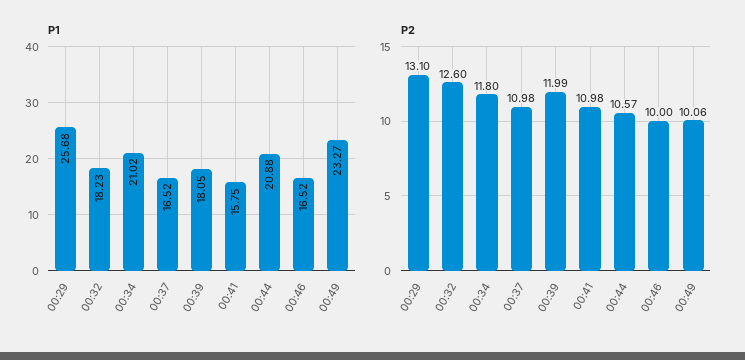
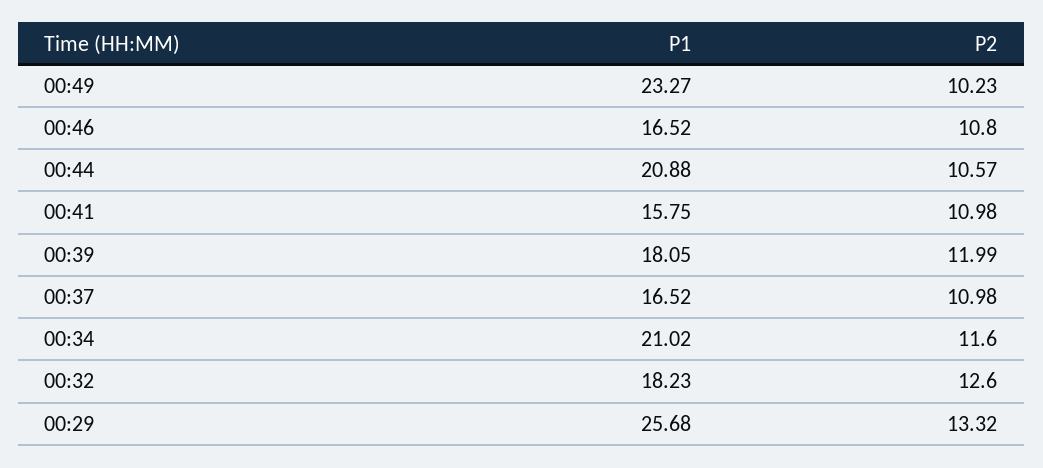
  {
    "P1": {
      "00:29": 25.68,
      "00:32": 18.23,
      "00:34": 21.02,
      "00:37": 16.52,
      "00:39": 18.05,
      "00:41": 15.75,
      "00:44": 20.88,
      "00:46": 16.52,
      "00:49": 23.27
    },
    "P2": {
-     "00:29": 13.1,
+     "00:29": 13.32,
      "00:32": 12.6,
-     "00:34": 11.8,
+     "00:34": 11.6,
      "00:37": 10.98,
      "00:39": 11.99,
      "00:41": 10.98,
      "00:44": 10.57,
-     "00:46": 10,
+     "00:46": 10.8,
-     "00:49": 10.06
+     "00:49": 10.23
    }
  }

